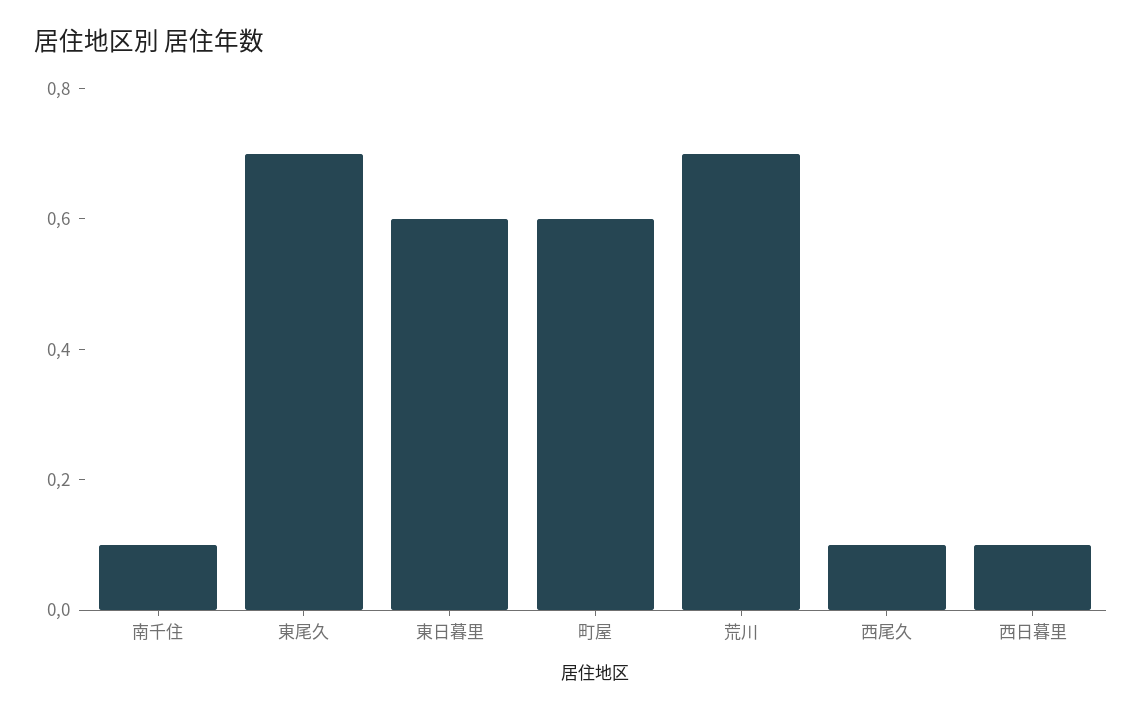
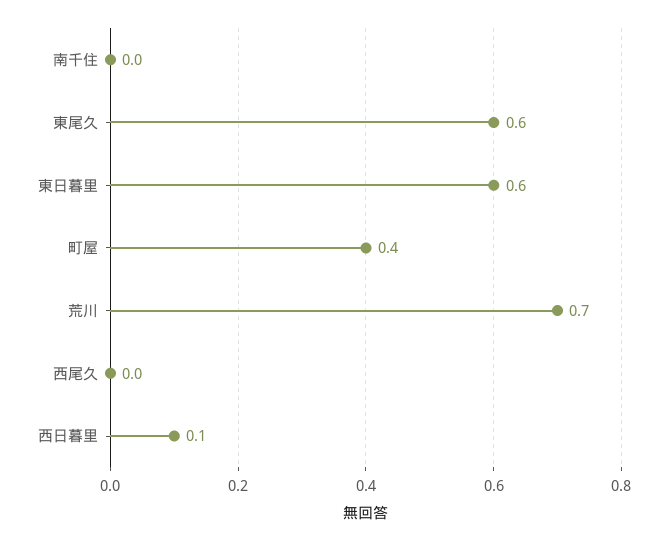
  {
-   "南千住": 0.1,
+   "南千住": 0,
-   "東尾久": 0.7,
+   "東尾久": 0.6,
    "東日暮里": 0.6,
-   "町屋": 0.6,
+   "町屋": 0.4,
    "荒川": 0.7,
-   "西尾久": 0.1,
+   "西尾久": 0,
    "西日暮里": 0.1
  }

